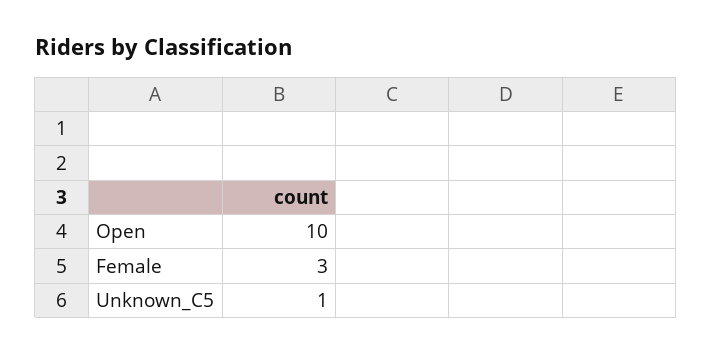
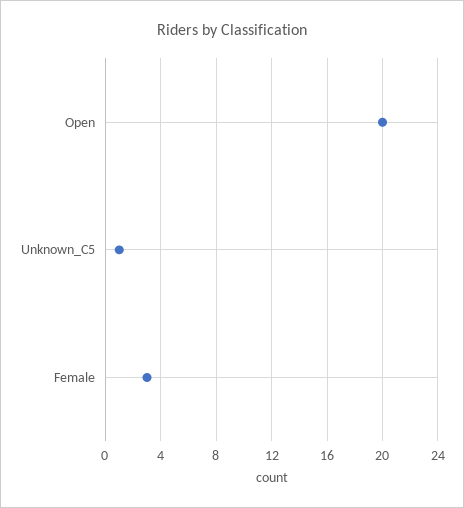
  {
-   "Open": 10,
+   "Open": 20,
    "Female": 3,
    "Unknown_C5": 1
  }

